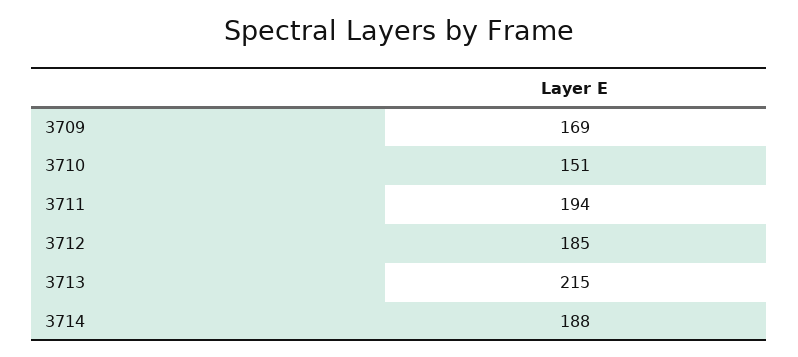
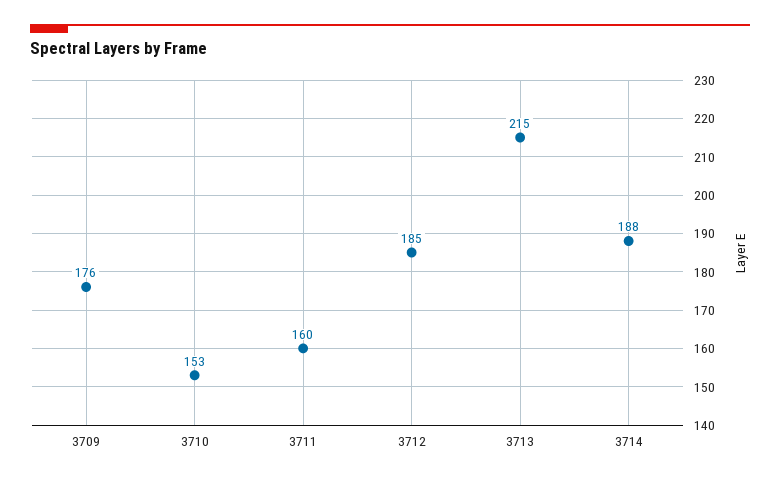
  {
-   "3709": 169,
+   "3709": 176,
-   "3710": 151,
+   "3710": 153,
-   "3711": 194,
+   "3711": 160,
    "3712": 185,
    "3713": 215,
    "3714": 188
  }

